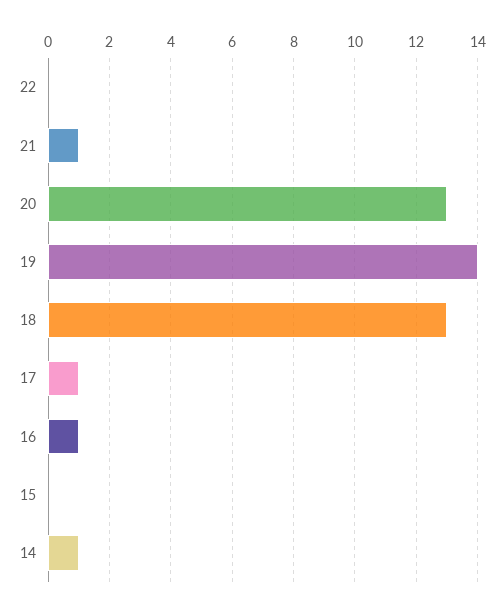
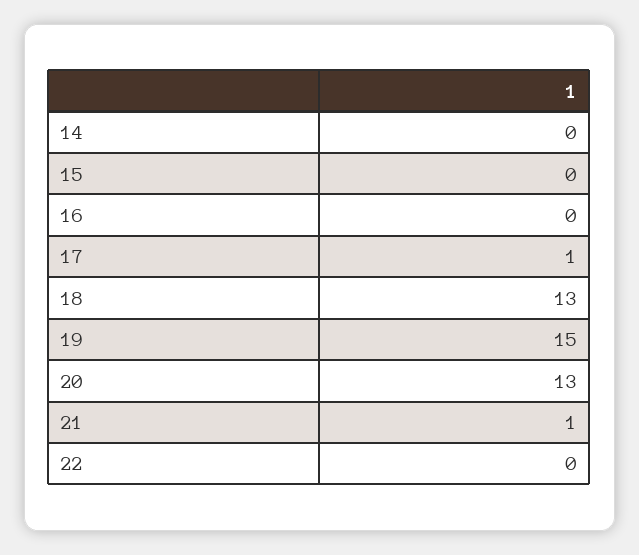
  {
    "22": 0,
    "21": 1,
    "20": 13,
-   "19": 14,
+   "19": 15,
    "18": 13,
    "17": 1,
-   "16": 1,
+   "16": 0,
    "15": 0,
-   "14": 1
+   "14": 0
  }

